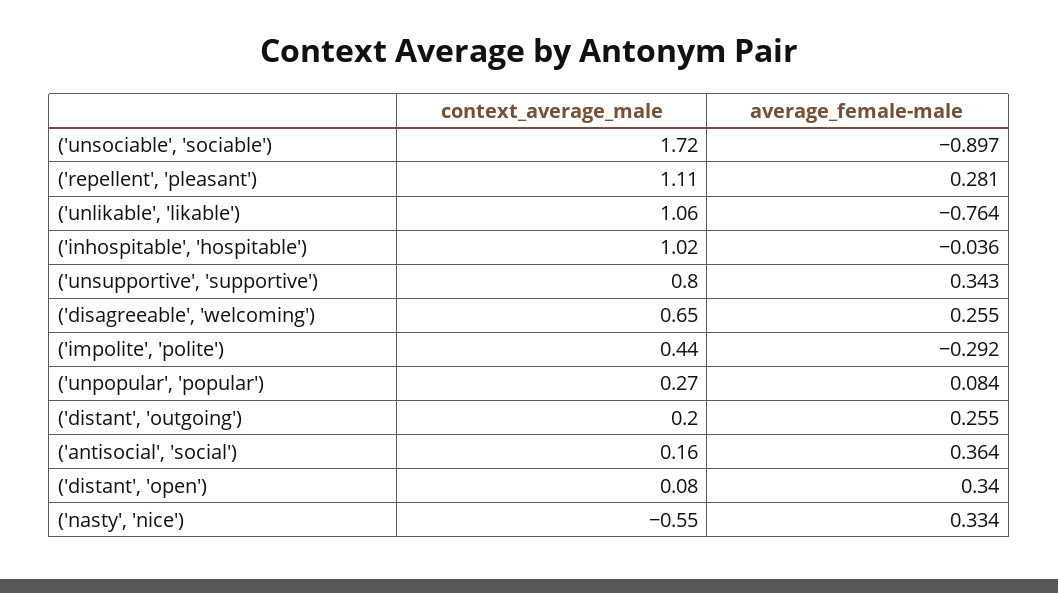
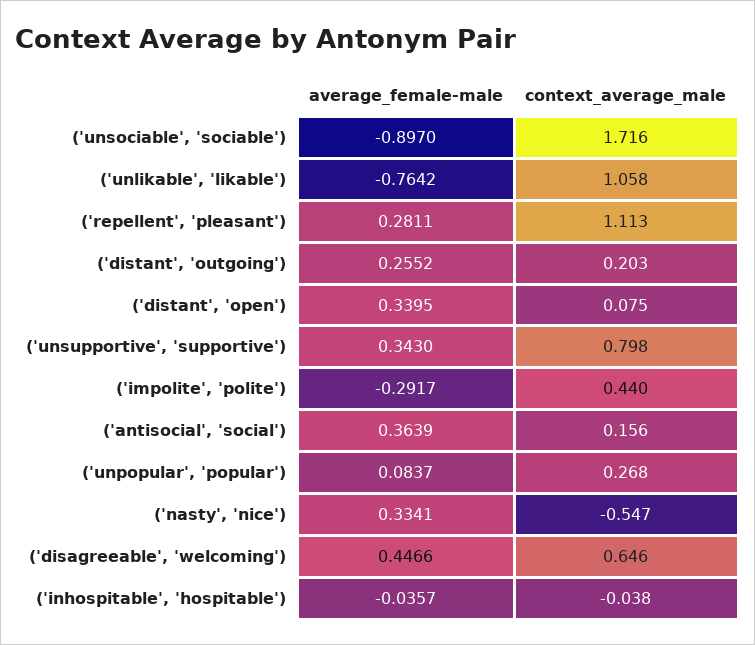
  {
    "context_average_male": {
      "('unsociable', 'sociable')": 1.716,
      "('repellent', 'pleasant')": 1.113,
      "('unlikable', 'likable')": 1.058,
-     "('inhospitable', 'hospitable')": 1.02,
+     "('inhospitable', 'hospitable')": -0.038,
      "('unsupportive', 'supportive')": 0.798,
      "('disagreeable', 'welcoming')": 0.646,
      "('impolite', 'polite')": 0.44,
      "('unpopular', 'popular')": 0.268,
      "('distant', 'outgoing')": 0.203,
      "('antisocial', 'social')": 0.156,
      "('distant', 'open')": 0.075,
      "('nasty', 'nice')": -0.547
    },
    "average_female-male": {
      "('unsociable', 'sociable')": -0.897,
      "('repellent', 'pleasant')": 0.2811,
      "('unlikable', 'likable')": -0.7642,
      "('inhospitable', 'hospitable')": -0.0357,
      "('unsupportive', 'supportive')": 0.343,
-     "('disagreeable', 'welcoming')": 0.255,
+     "('disagreeable', 'welcoming')": 0.4466,
      "('impolite', 'polite')": -0.2917,
      "('unpopular', 'popular')": 0.0837,
      "('distant', 'outgoing')": 0.2552,
      "('antisocial', 'social')": 0.3639,
      "('distant', 'open')": 0.3395,
      "('nasty', 'nice')": 0.3341
    }
  }

